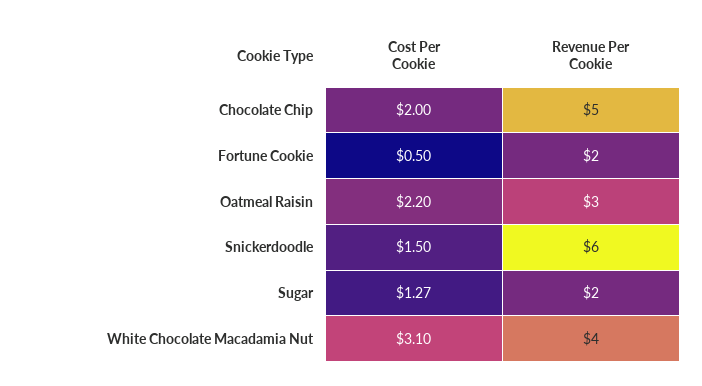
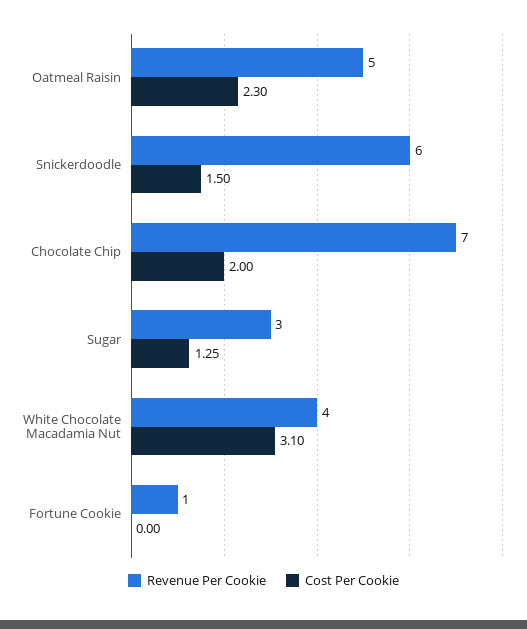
  {
    "Cost Per Cookie": {
      "Chocolate Chip": 2,
-     "Fortune Cookie": 0.5,
+     "Fortune Cookie": 0,
-     "Oatmeal Raisin": 2.2,
+     "Oatmeal Raisin": 2.3,
      "Snickerdoodle": 1.5,
-     "Sugar": 1.27,
+     "Sugar": 1.25,
      "White Chocolate Macadamia Nut": 3.1
    },
    "Revenue Per Cookie": {
-     "Chocolate Chip": 5,
+     "Chocolate Chip": 7,
-     "Fortune Cookie": 2,
+     "Fortune Cookie": 1,
-     "Oatmeal Raisin": 3,
+     "Oatmeal Raisin": 5,
      "Snickerdoodle": 6,
-     "Sugar": 2,
+     "Sugar": 3,
      "White Chocolate Macadamia Nut": 4
    }
  }

